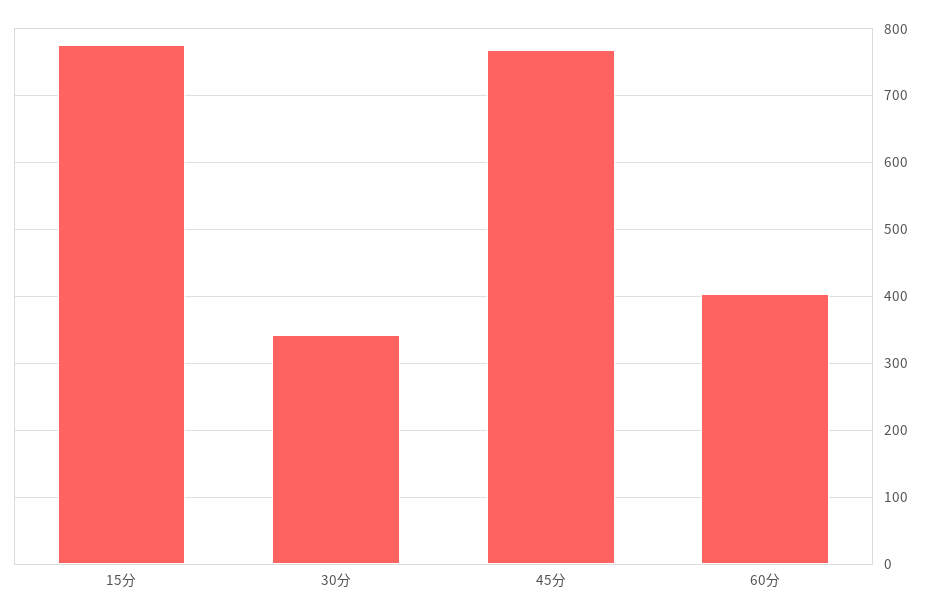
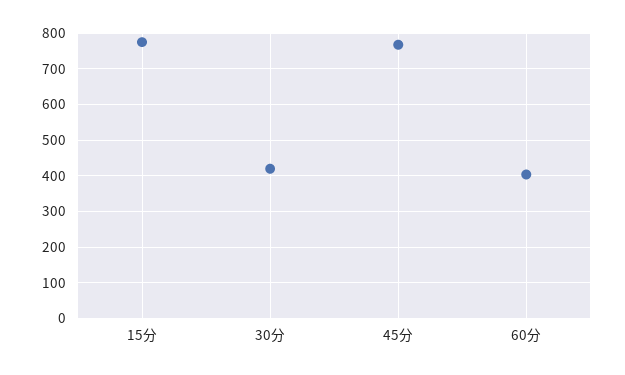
  {
    "15分": 780,
-   "30分": 340,
+   "30分": 420,
    "45分": 770,
    "60分": 400
  }

